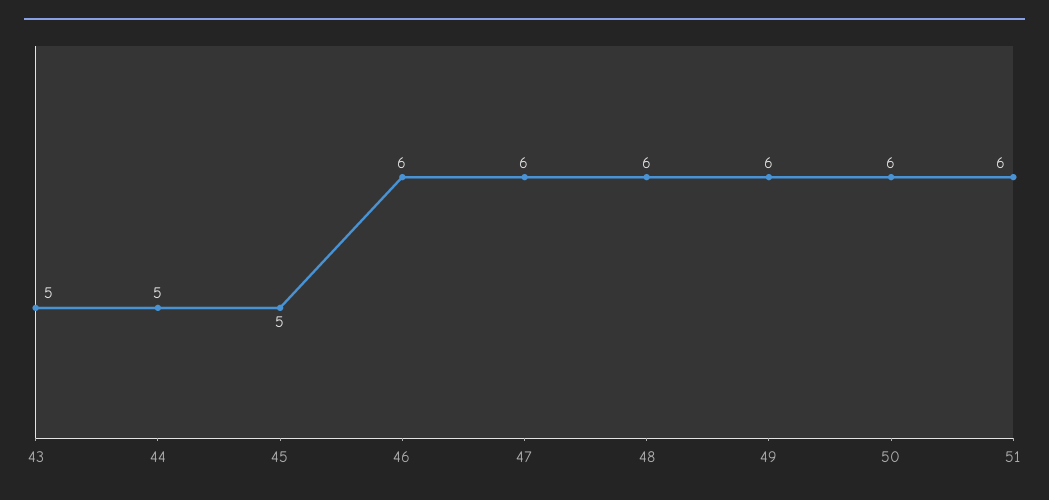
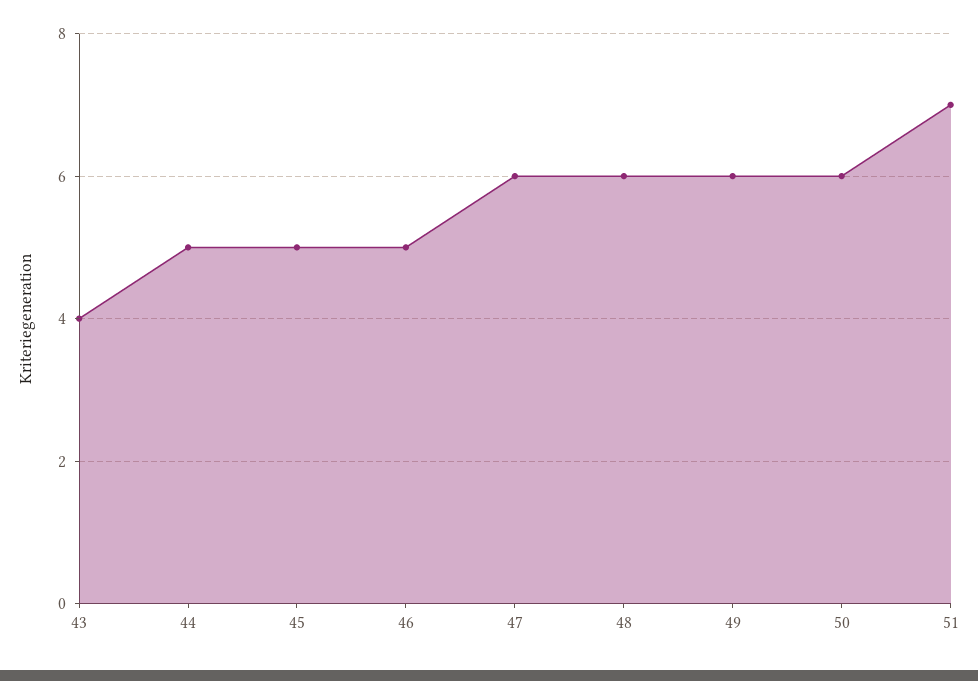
  {
-   "43": 5,
+   "43": 4,
    "44": 5,
    "45": 5,
-   "46": 6,
+   "46": 5,
    "47": 6,
    "48": 6,
    "49": 6,
    "50": 6,
-   "51": 6
+   "51": 7
  }

